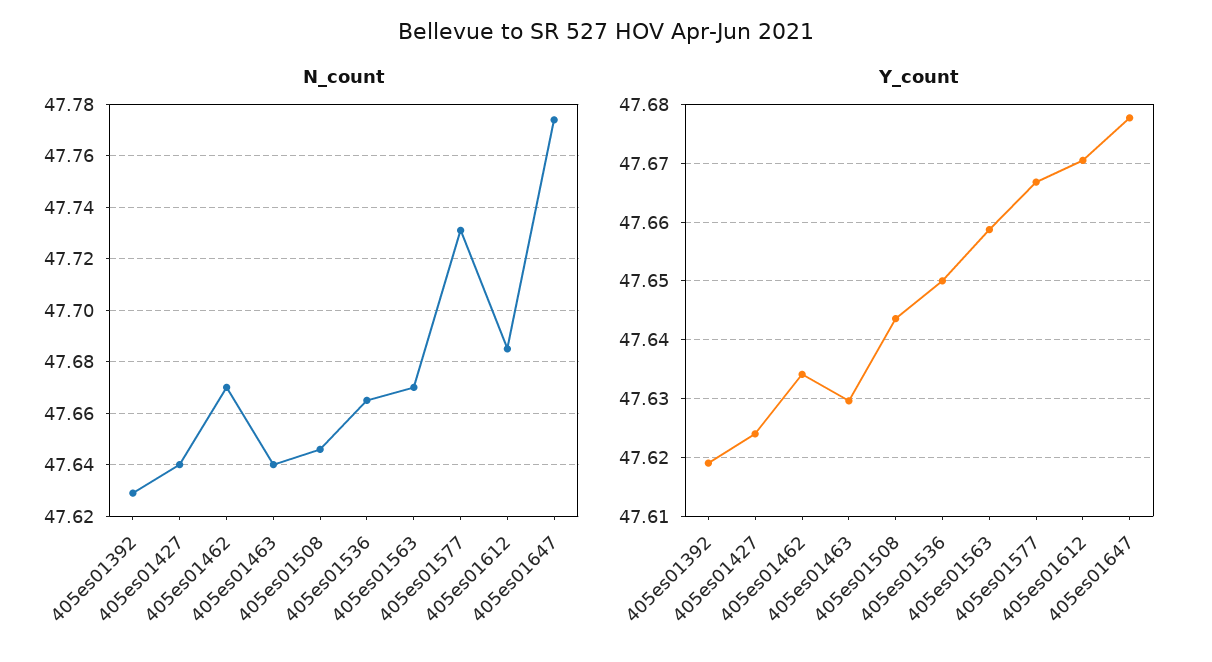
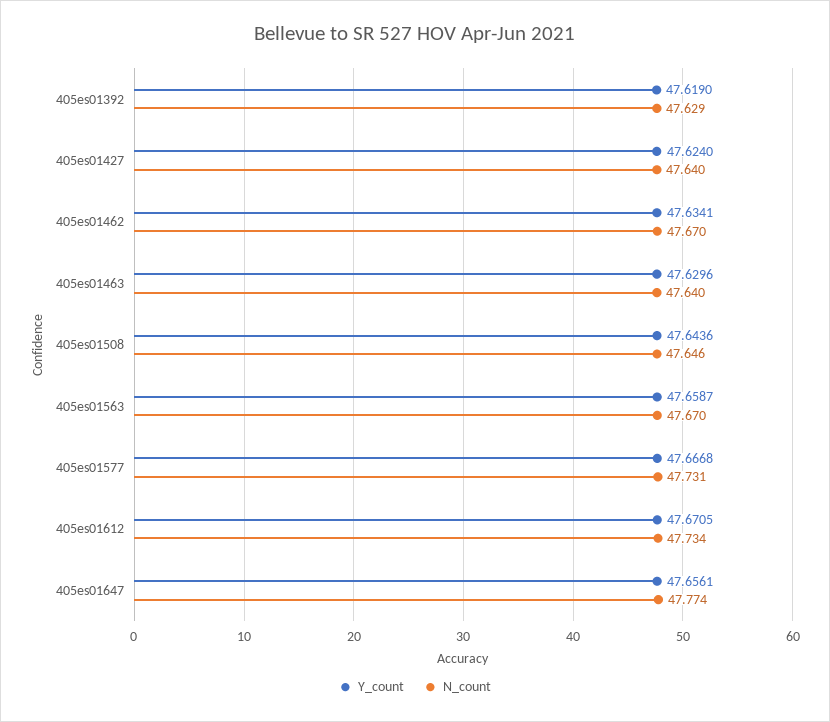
  {
    "N_count": {
      "405es01392": 47.629,
      "405es01427": 47.64,
      "405es01462": 47.67,
      "405es01463": 47.64,
      "405es01508": 47.646,
-     "405es01536": 47.665,
      "405es01563": 47.67,
      "405es01577": 47.731,
-     "405es01612": 47.685,
+     "405es01612": 47.734,
      "405es01647": 47.774
    },
    "Y_count": {
      "405es01392": 47.619,
      "405es01427": 47.624,
      "405es01462": 47.6341,
      "405es01463": 47.6296,
      "405es01508": 47.6436,
-     "405es01536": 47.65,
      "405es01563": 47.6587,
      "405es01577": 47.6668,
      "405es01612": 47.6705,
-     "405es01647": 47.678
+     "405es01647": 47.6561
    }
  }

